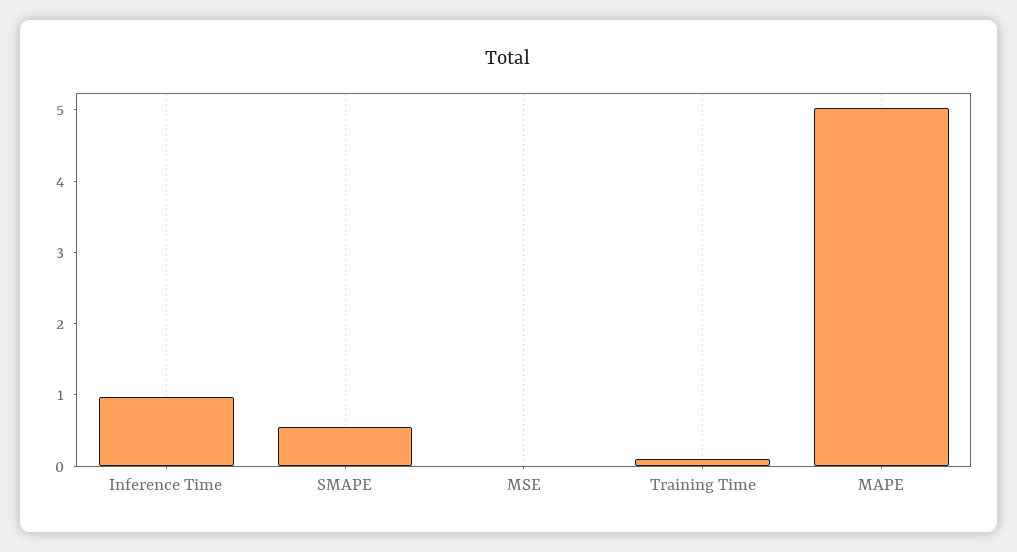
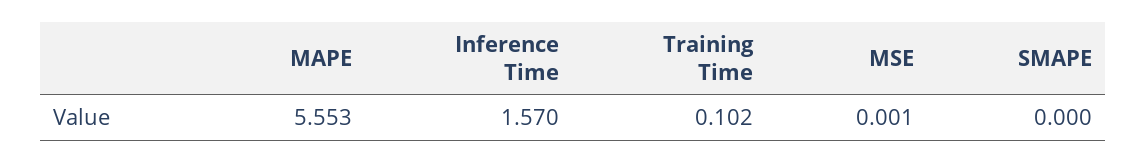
  {
-   "Inference Time": 1,
+   "Inference Time": 1.57,
-   "SMAPE": 0.6,
+   "SMAPE": 0,
    "MSE": 0.001,
    "Training Time": 0.102,
-   "MAPE": 5
+   "MAPE": 5.553
  }

